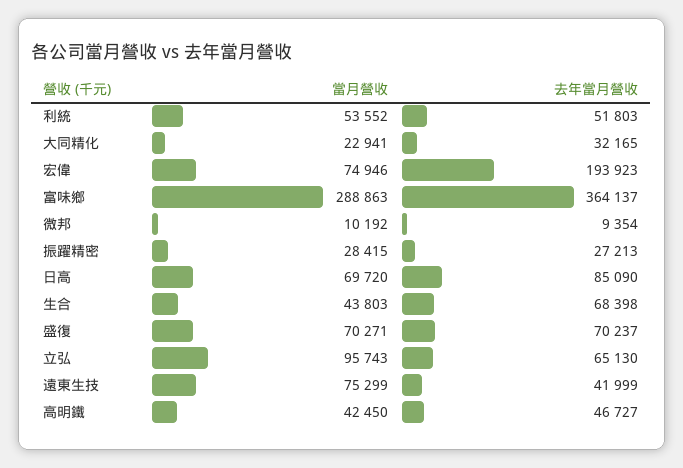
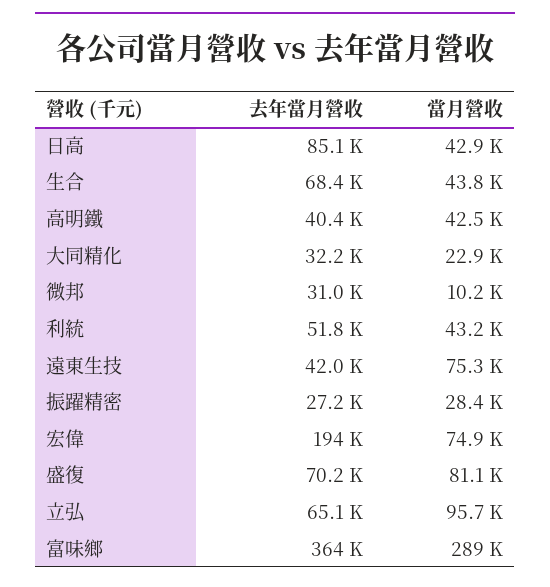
  {
    "當月營收": {
-     "利統": 53552,
+     "利統": 43200,
      "大同精化": 22941,
      "宏偉": 74946,
      "富味鄉": 288863,
      "微邦": 10192,
      "振躍精密": 28415,
-     "日高": 69720,
+     "日高": 42900,
      "生合": 43803,
-     "盛復": 70271,
+     "盛復": 81100,
      "立弘": 95743,
      "遠東生技": 75299,
      "高明鐵": 42450
    },
    "去年當月營收": {
      "利統": 51803,
      "大同精化": 32165,
      "宏偉": 193923,
      "富味鄉": 364137,
-     "微邦": 9354,
+     "微邦": 31000,
      "振躍精密": 27213,
      "日高": 85090,
      "生合": 68398,
      "盛復": 70237,
      "立弘": 65130,
      "遠東生技": 41999,
-     "高明鐵": 46727
+     "高明鐵": 40400
    }
  }

